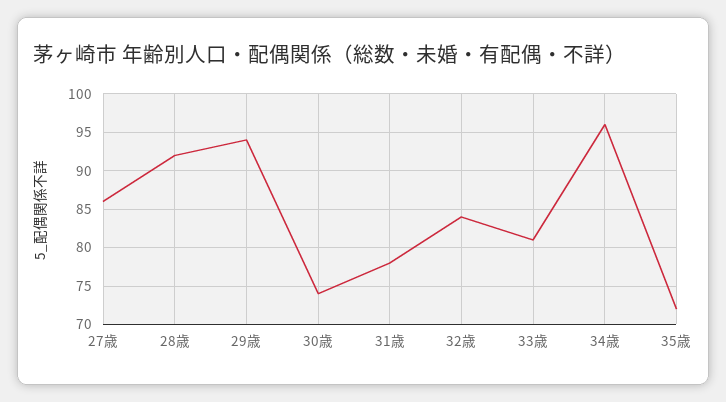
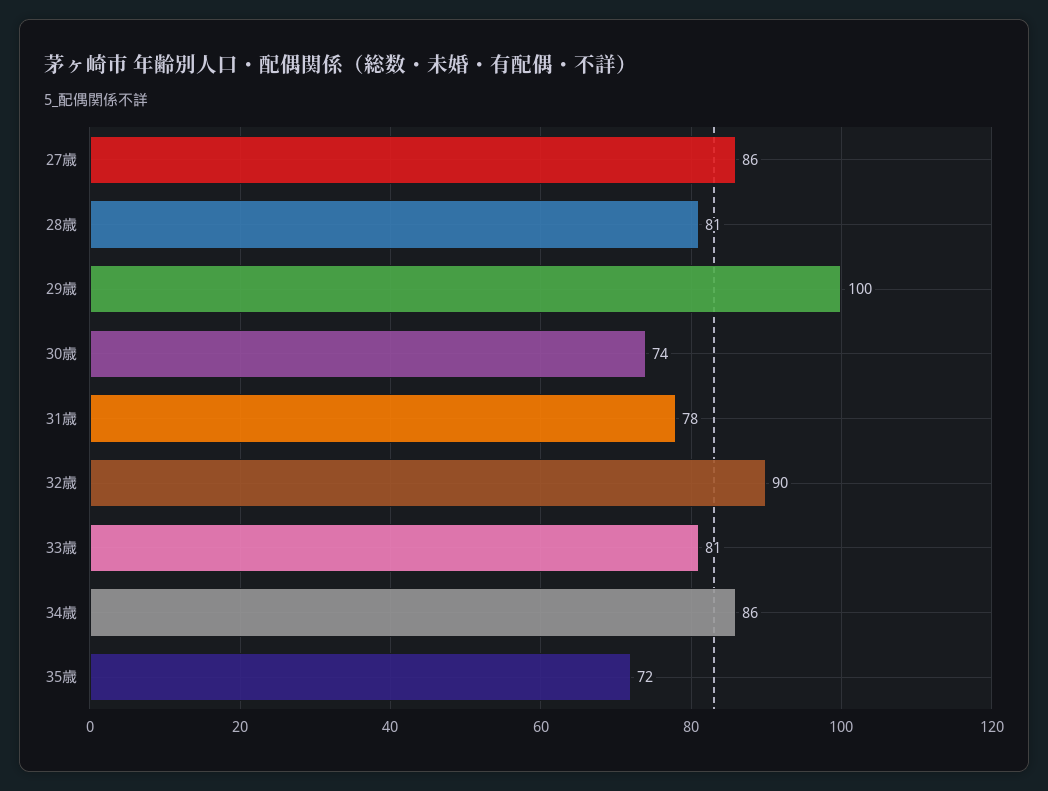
  {
    "27歳": 86,
-   "28歳": 92,
+   "28歳": 81,
-   "29歳": 94,
+   "29歳": 100,
    "30歳": 74,
    "31歳": 78,
-   "32歳": 84,
+   "32歳": 90,
    "33歳": 81,
-   "34歳": 96,
+   "34歳": 86,
    "35歳": 72
  }

